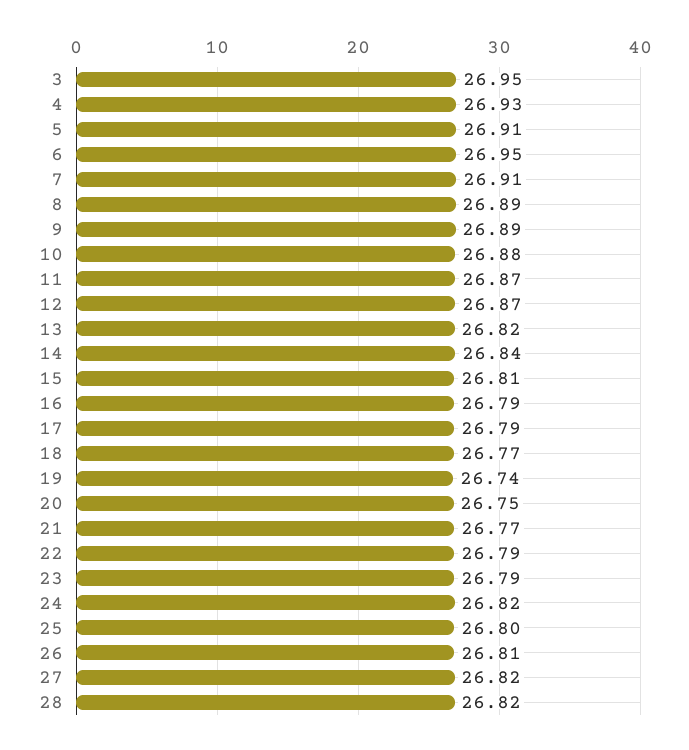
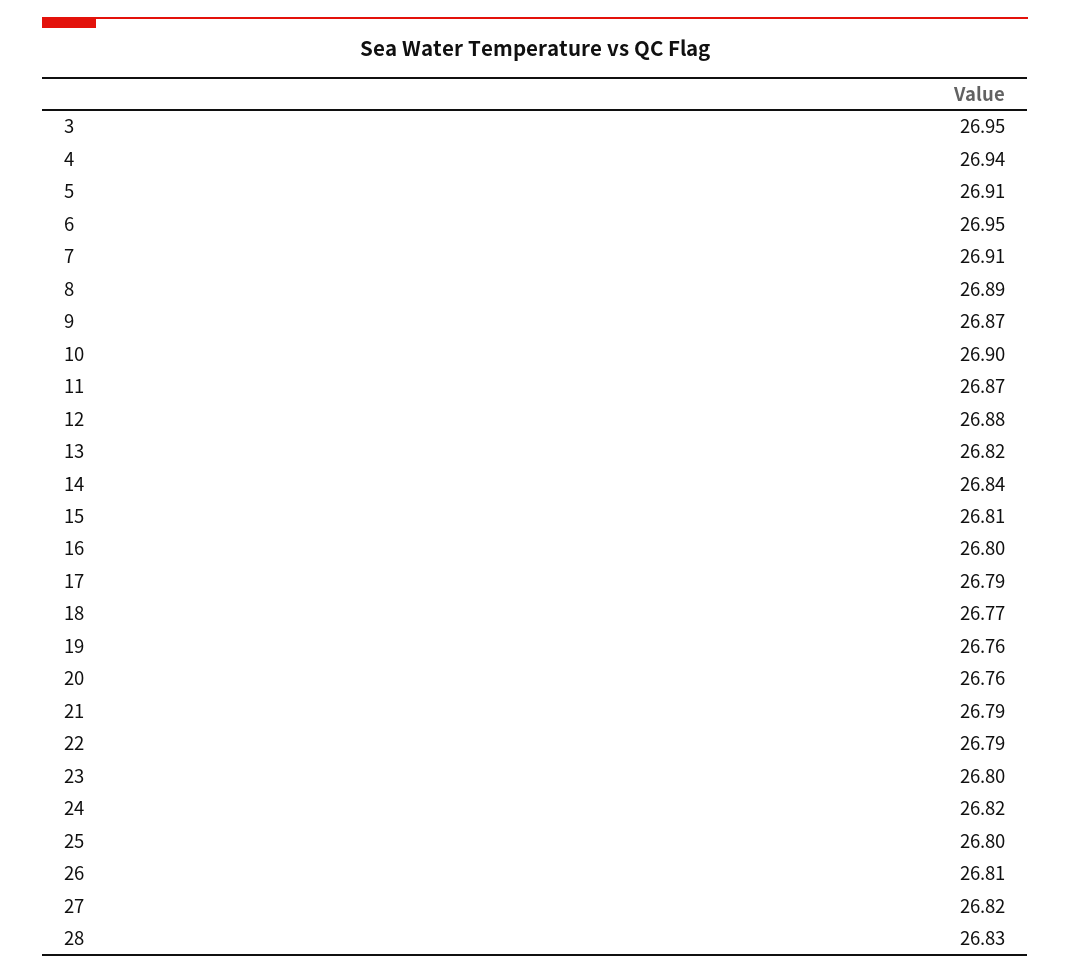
  {
    "3": 26.95,
-   "4": 26.93,
+   "4": 26.94,
    "5": 26.91,
    "6": 26.95,
    "7": 26.91,
    "8": 26.89,
-   "9": 26.89,
+   "9": 26.87,
-   "10": 26.88,
+   "10": 26.9,
    "11": 26.87,
-   "12": 26.87,
+   "12": 26.88,
    "13": 26.82,
    "14": 26.84,
    "15": 26.81,
-   "16": 26.79,
+   "16": 26.8,
    "17": 26.79,
    "18": 26.77,
-   "19": 26.74,
+   "19": 26.76,
-   "20": 26.75,
+   "20": 26.76,
-   "21": 26.77,
+   "21": 26.79,
    "22": 26.79,
-   "23": 26.79,
+   "23": 26.8,
    "24": 26.82,
    "25": 26.8,
    "26": 26.81,
    "27": 26.82,
-   "28": 26.82
+   "28": 26.83
  }

